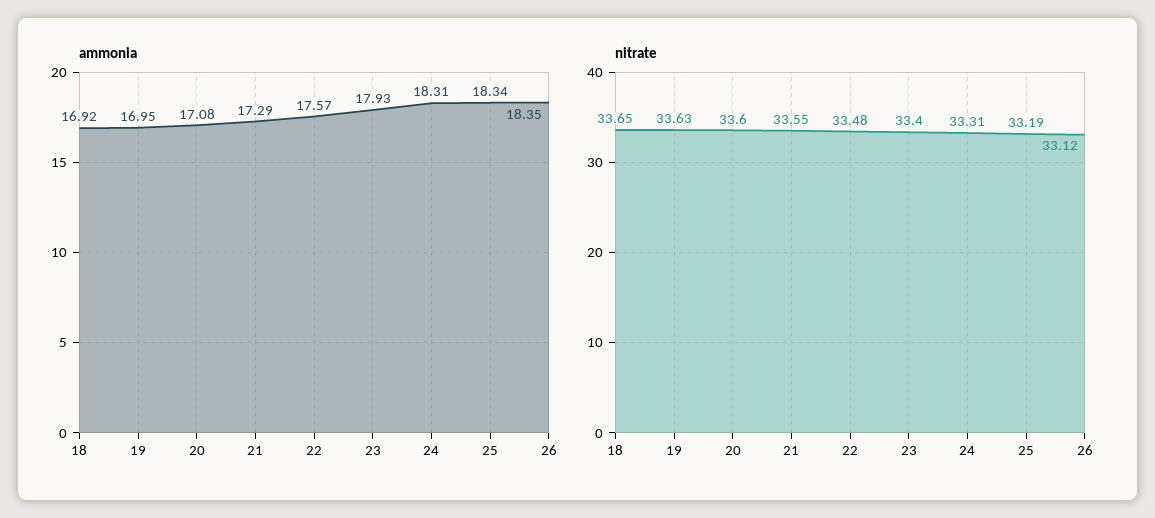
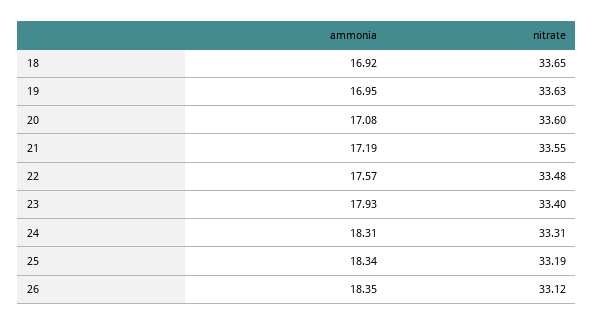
  {
    "ammonia": {
      "18": 16.92,
      "19": 16.95,
      "20": 17.08,
-     "21": 17.29,
+     "21": 17.19,
      "22": 17.57,
      "23": 17.93,
      "24": 18.31,
      "25": 18.34,
      "26": 18.35
    },
    "nitrate": {
      "18": 33.65,
      "19": 33.63,
      "20": 33.6,
      "21": 33.55,
      "22": 33.48,
      "23": 33.4,
      "24": 33.31,
      "25": 33.19,
      "26": 33.12
    }
  }

